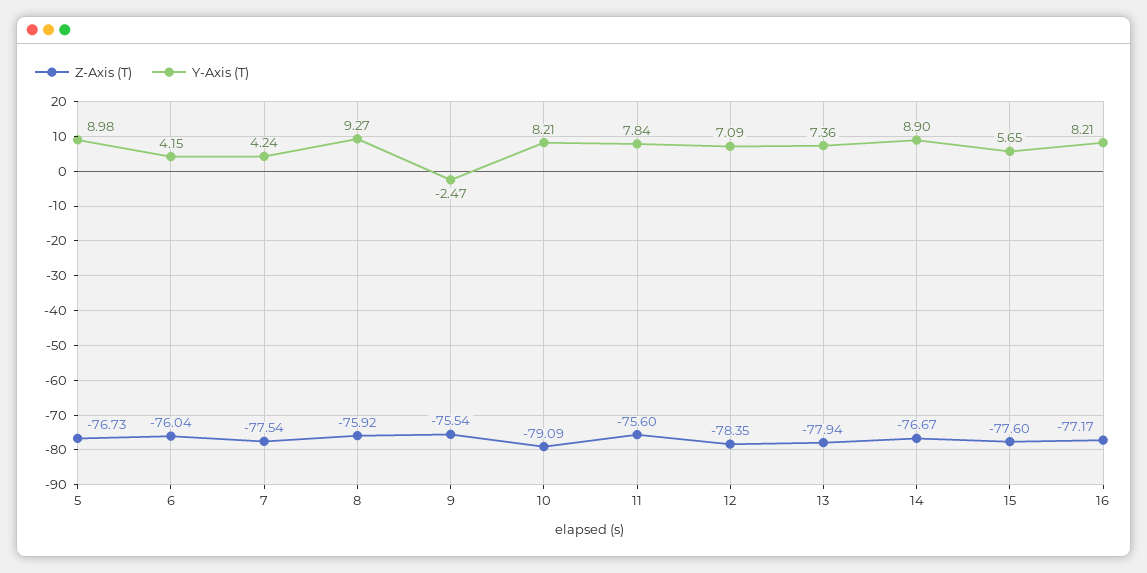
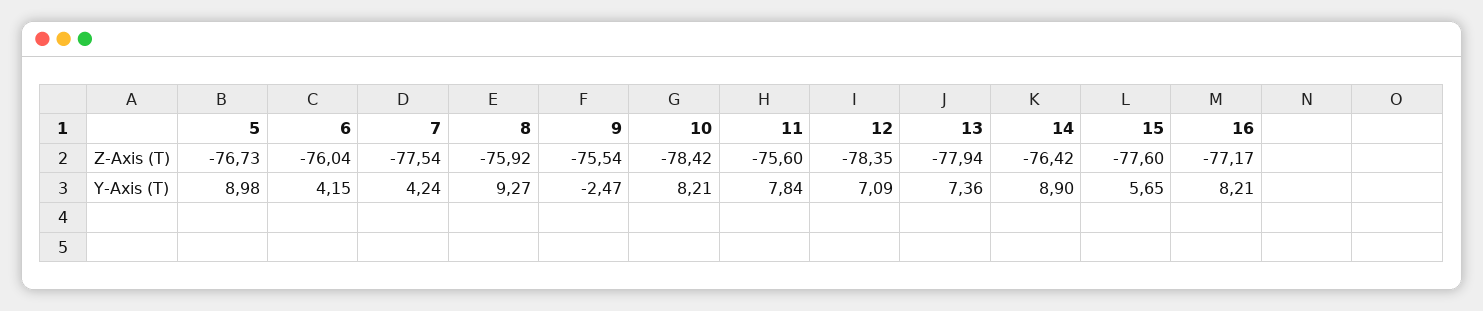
  {
    "Z-Axis (T)": {
      "5": -76.73,
      "6": -76.04,
      "7": -77.54,
      "8": -75.92,
      "9": -75.54,
-     "10": -79.09,
+     "10": -78.42,
      "11": -75.6,
      "12": -78.35,
      "13": -77.94,
-     "14": -76.67,
+     "14": -76.42,
      "15": -77.6,
      "16": -77.17
    },
    "Y-Axis (T)": {
      "5": 8.98,
      "6": 4.15,
      "7": 4.24,
      "8": 9.27,
      "9": -2.47,
      "10": 8.21,
      "11": 7.84,
      "12": 7.09,
      "13": 7.36,
      "14": 8.9,
      "15": 5.65,
      "16": 8.21
    }
  }

